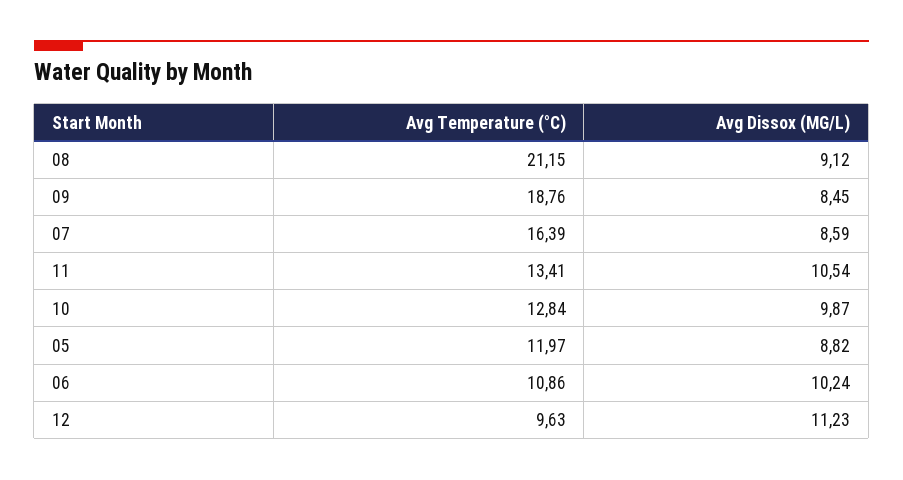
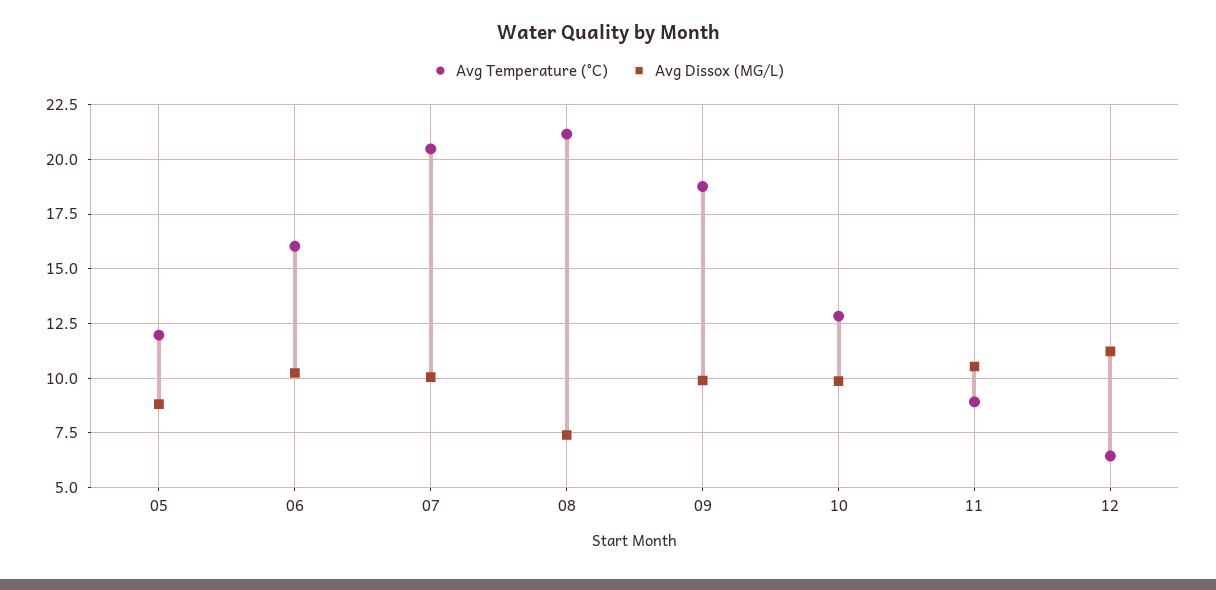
  {
    "Avg Temperature (°C)": {
      "08": 21.15,
      "09": 18.76,
-     "07": 16.39,
+     "07": 20.5,
-     "11": 13.41,
+     "11": 9,
      "10": 12.84,
      "05": 11.97,
-     "06": 10.86,
+     "06": 16,
-     "12": 9.63
+     "12": 6.5
    },
    "Avg Dissox (MG/L)": {
-     "08": 9.12,
+     "08": 7.5,
-     "09": 8.45,
+     "09": 10,
-     "07": 8.59,
+     "07": 10,
      "11": 10.54,
      "10": 9.87,
      "05": 8.82,
      "06": 10.24,
      "12": 11.23
    }
  }

